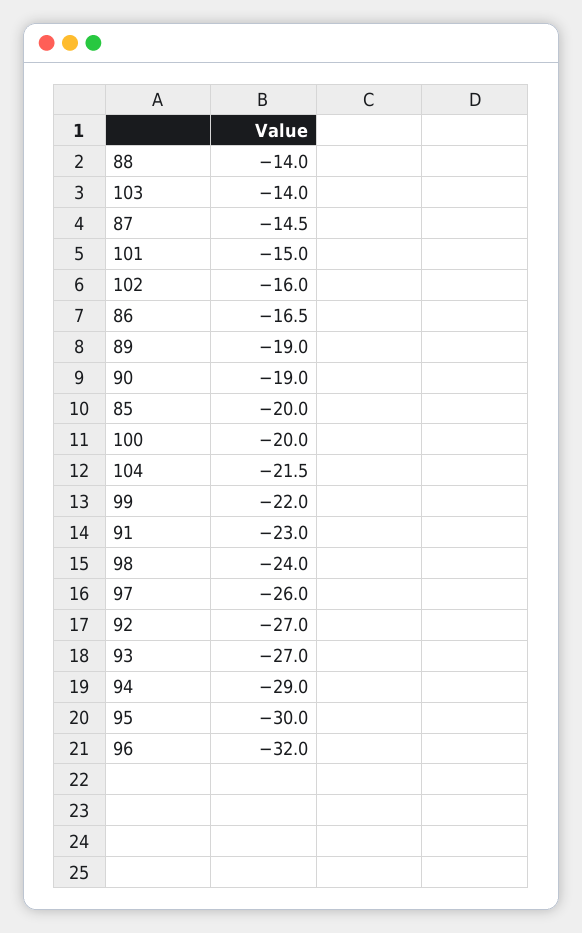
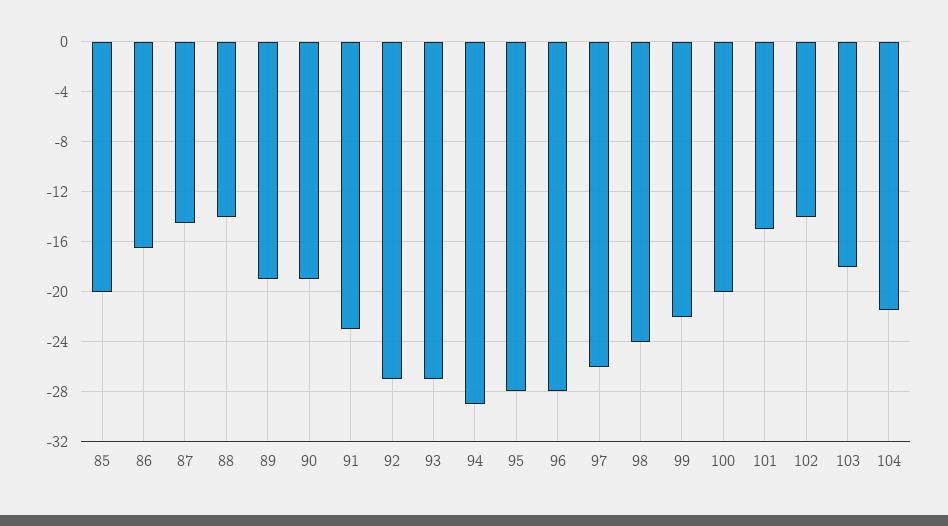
  {
    "88": -14,
-   "103": -14,
+   "103": -18,
    "87": -14.5,
    "101": -15,
-   "102": -16,
+   "102": -14,
    "86": -16.5,
    "89": -19,
    "90": -19,
    "85": -20,
    "100": -20,
    "104": -21.5,
    "99": -22,
    "91": -23,
    "98": -24,
    "97": -26,
    "92": -27,
    "93": -27,
    "94": -29,
-   "95": -30,
+   "95": -28,
-   "96": -32
+   "96": -28
  }

